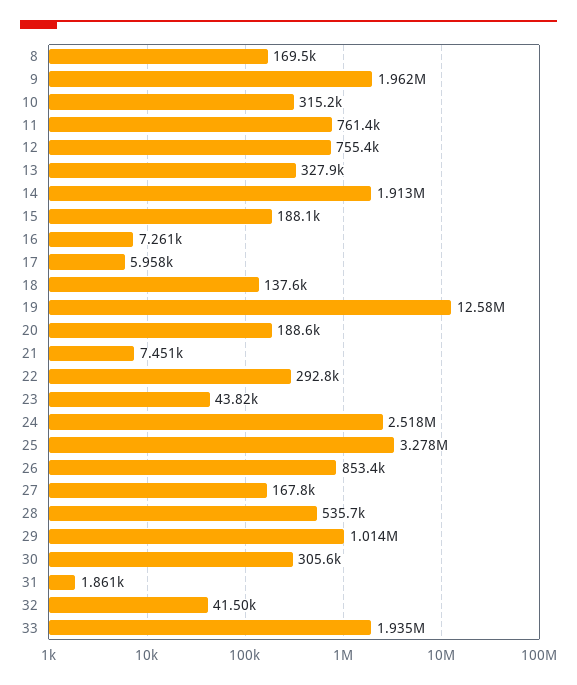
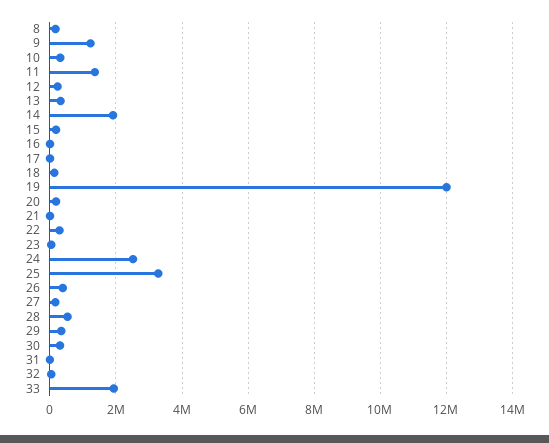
  {
    "8": 169500,
-   "9": 1962000,
+   "9": 1200000,
    "10": 315200,
-   "11": 761400,
+   "11": 1400000,
-   "12": 755400,
+   "12": 200000,
    "13": 327900,
    "14": 1913000,
    "15": 188100,
    "16": 7261,
    "17": 5958,
    "18": 137600,
-   "19": 12580000,
+   "19": 12000000,
    "20": 188600,
    "21": 7451,
    "22": 292800,
    "23": 43820,
    "24": 2518000,
    "25": 3278000,
-   "26": 853400,
+   "26": 400000,
    "27": 167800,
    "28": 535700,
-   "29": 1014000,
+   "29": 400000,
    "30": 305600,
    "31": 1861,
    "32": 41500,
    "33": 1935000
  }

